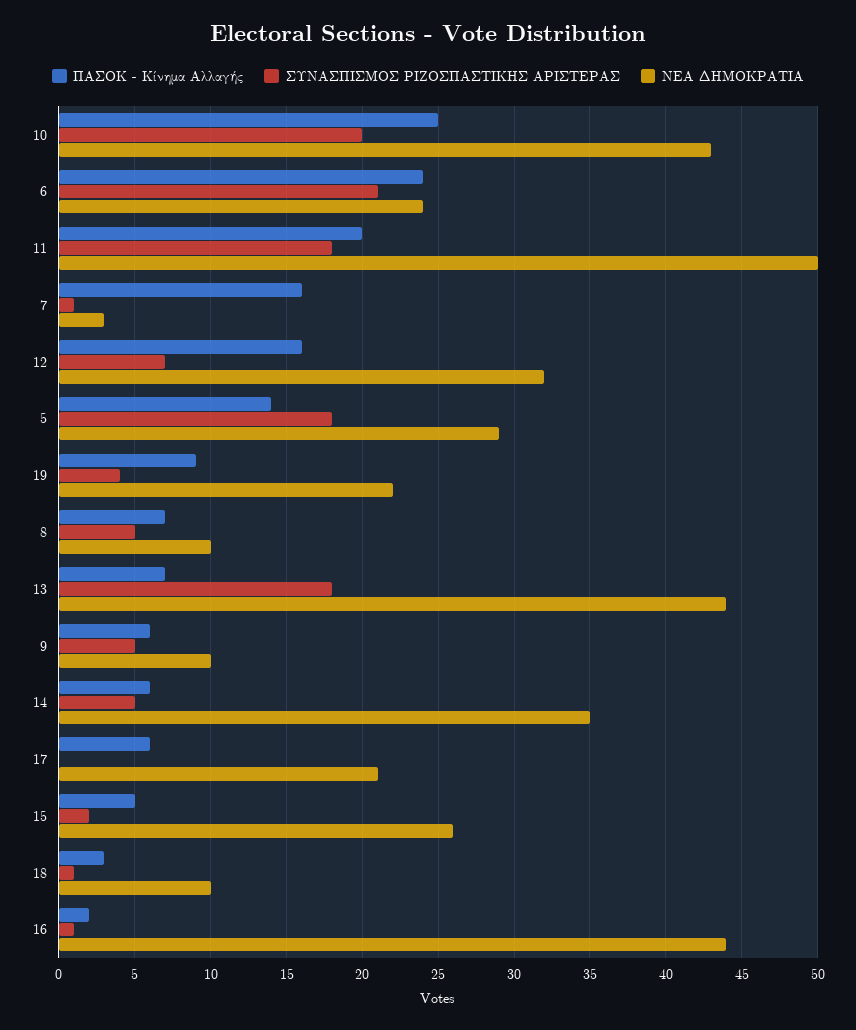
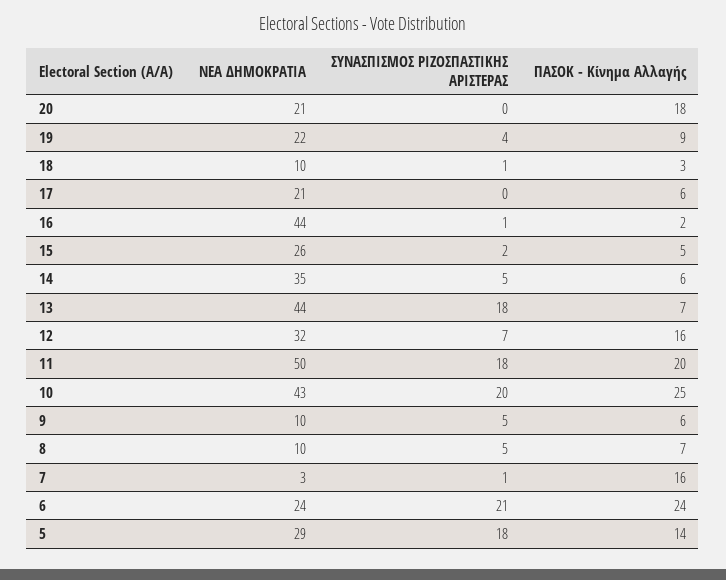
  {
    "ΠΑΣΟΚ - Κίνημα Αλλαγής": {
      "10": 25,
      "6": 24,
      "11": 20,
      "7": 16,
      "12": 16,
      "5": 14,
      "19": 9,
      "8": 7,
      "13": 7,
      "9": 6,
      "14": 6,
      "17": 6,
      "15": 5,
      "18": 3,
-     "16": 2
+     "16": 2,
+     "20": 18
    },
    "ΣΥΝΑΣΠΙΣΜΟΣ ΡΙΖΟΣΠΑΣΤΙΚΗΣ ΑΡΙΣΤΕΡΑΣ": {
      "10": 20,
      "6": 21,
      "11": 18,
      "7": 1,
      "12": 7,
      "5": 18,
      "19": 4,
      "8": 5,
      "13": 18,
      "9": 5,
      "14": 5,
      "17": 0,
      "15": 2,
      "18": 1,
-     "16": 1
+     "16": 1,
+     "20": 0
    },
    "ΝΕΑ ΔΗΜΟΚΡΑΤΙΑ": {
      "10": 43,
      "6": 24,
      "11": 50,
      "7": 3,
      "12": 32,
      "5": 29,
      "19": 22,
      "8": 10,
      "13": 44,
      "9": 10,
      "14": 35,
      "17": 21,
      "15": 26,
      "18": 10,
-     "16": 44
+     "16": 44,
+     "20": 21
    }
  }

